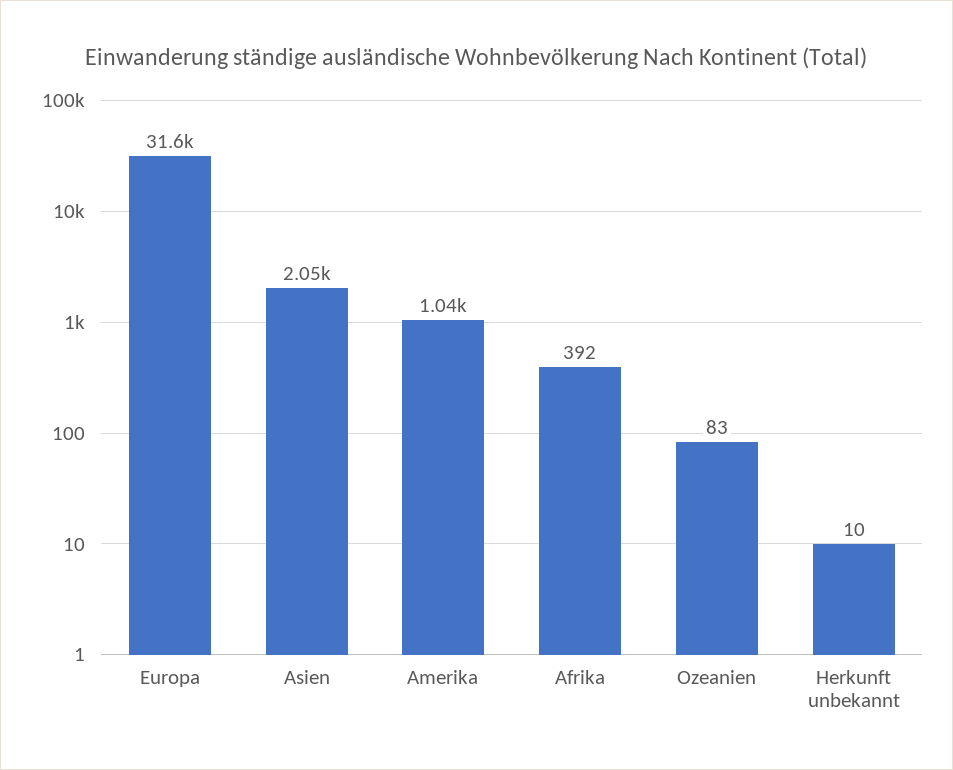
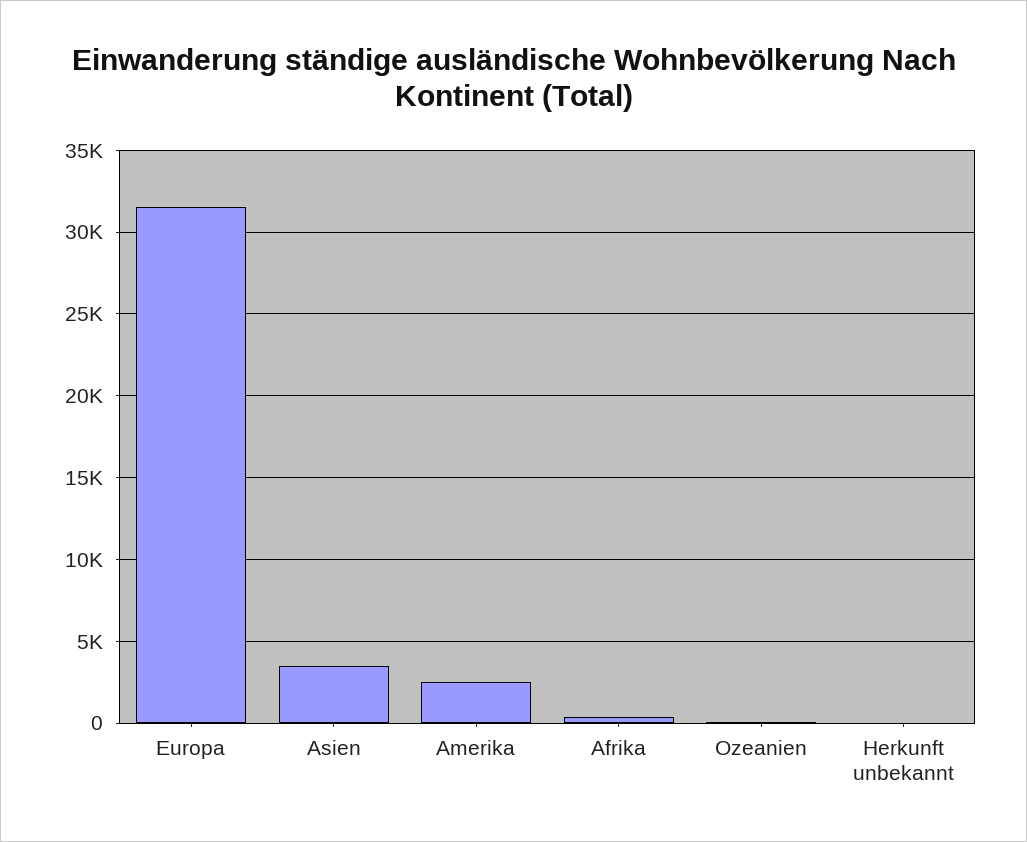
  {
    "Europa": 31600,
-   "Asien": 2050,
+   "Asien": 3500,
-   "Amerika": 1040,
+   "Amerika": 2500,
    "Afrika": 392,
    "Ozeanien": 83,
    "Herkunft unbekannt": 10
  }

